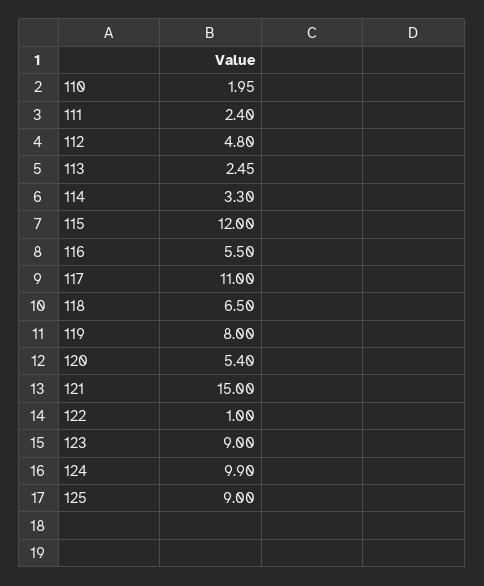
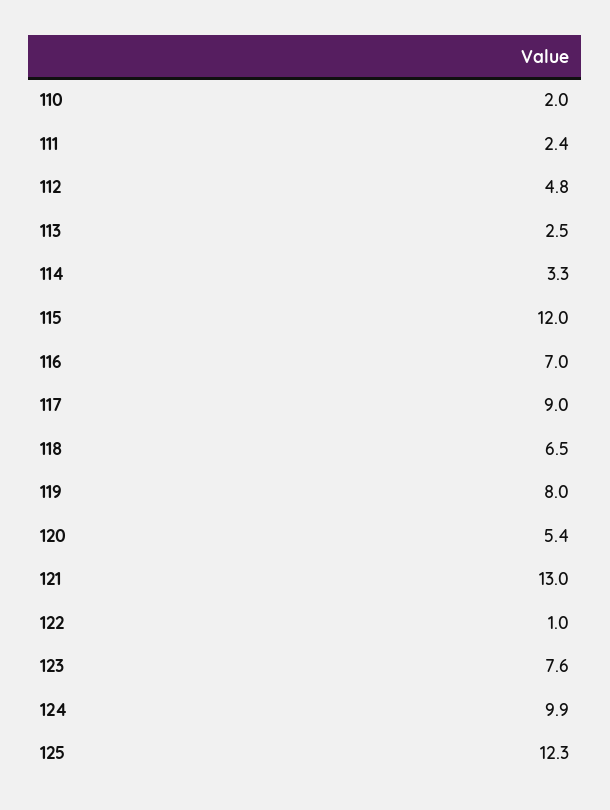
  {
    "110": 1.95,
    "111": 2.4,
    "112": 4.8,
    "113": 2.45,
    "114": 3.3,
    "115": 12,
-   "116": 5.5,
+   "116": 7,
-   "117": 11,
+   "117": 9,
    "118": 6.5,
    "119": 8,
    "120": 5.4,
-   "121": 15,
+   "121": 13,
    "122": 1,
-   "123": 9,
+   "123": 7.6,
    "124": 9.9,
-   "125": 9
+   "125": 12.3
  }

